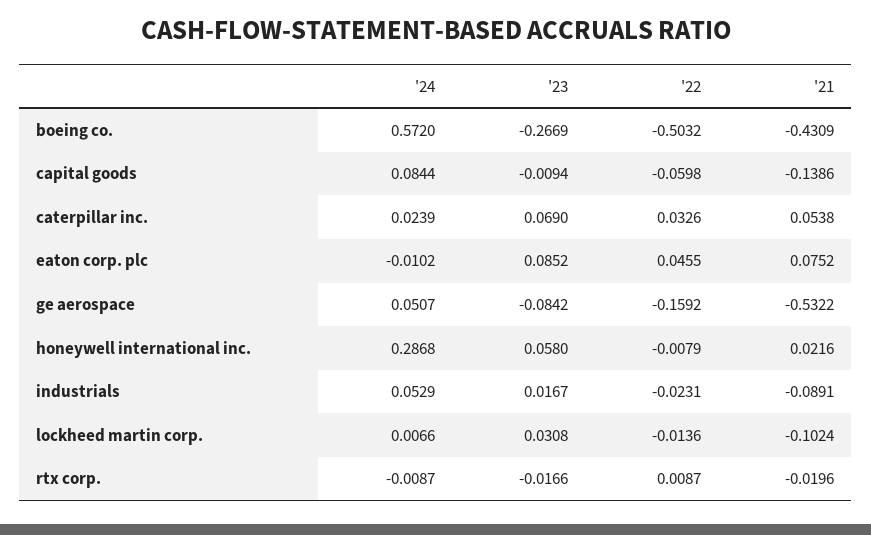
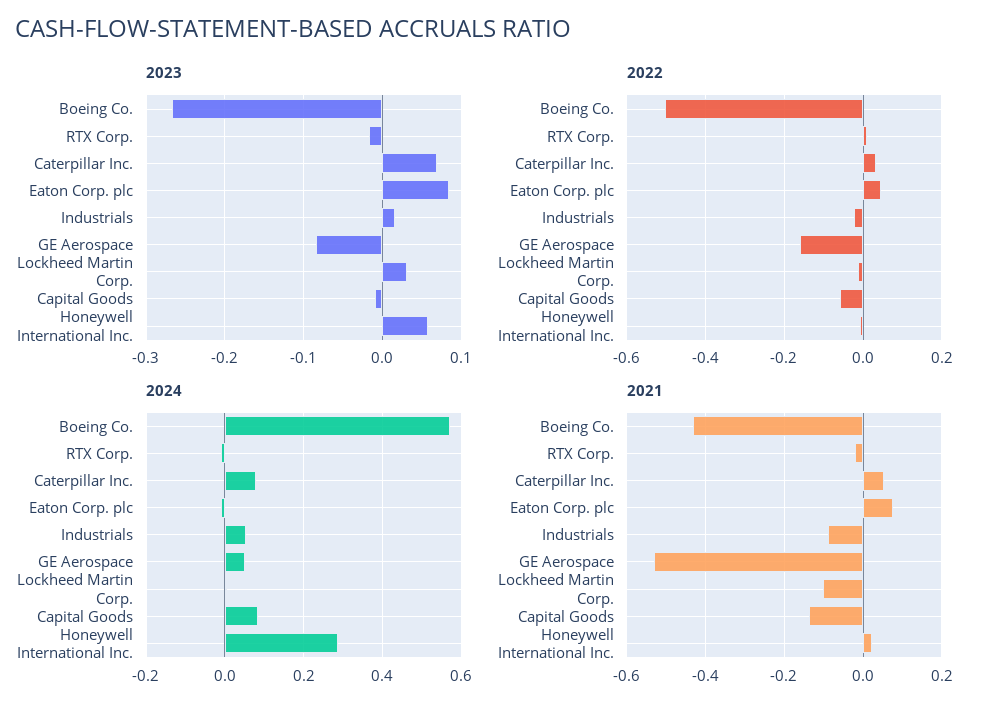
  {
    "'24": {
      "boeing co.": 0.572,
      "capital goods": 0.0844,
-     "caterpillar inc.": 0.0239,
+     "caterpillar inc.": 0.08,
      "eaton corp. plc": -0.0102,
      "ge aerospace": 0.0507,
      "honeywell international inc.": 0.2868,
      "industrials": 0.0529,
      "lockheed martin corp.": 0.0066,
      "rtx corp.": -0.0087
    },
    "'23": {
      "boeing co.": -0.2669,
      "capital goods": -0.0094,
      "caterpillar inc.": 0.069,
      "eaton corp. plc": 0.0852,
      "ge aerospace": -0.0842,
      "honeywell international inc.": 0.058,
      "industrials": 0.0167,
      "lockheed martin corp.": 0.0308,
      "rtx corp.": -0.0166
    },
    "'22": {
      "boeing co.": -0.5032,
      "capital goods": -0.0598,
      "caterpillar inc.": 0.0326,
      "eaton corp. plc": 0.0455,
      "ge aerospace": -0.1592,
      "honeywell international inc.": -0.0079,
      "industrials": -0.0231,
      "lockheed martin corp.": -0.0136,
      "rtx corp.": 0.0087
    },
    "'21": {
      "boeing co.": -0.4309,
      "capital goods": -0.1386,
      "caterpillar inc.": 0.0538,
      "eaton corp. plc": 0.0752,
      "ge aerospace": -0.5322,
      "honeywell international inc.": 0.0216,
      "industrials": -0.0891,
      "lockheed martin corp.": -0.1024,
      "rtx corp.": -0.0196
    }
  }

